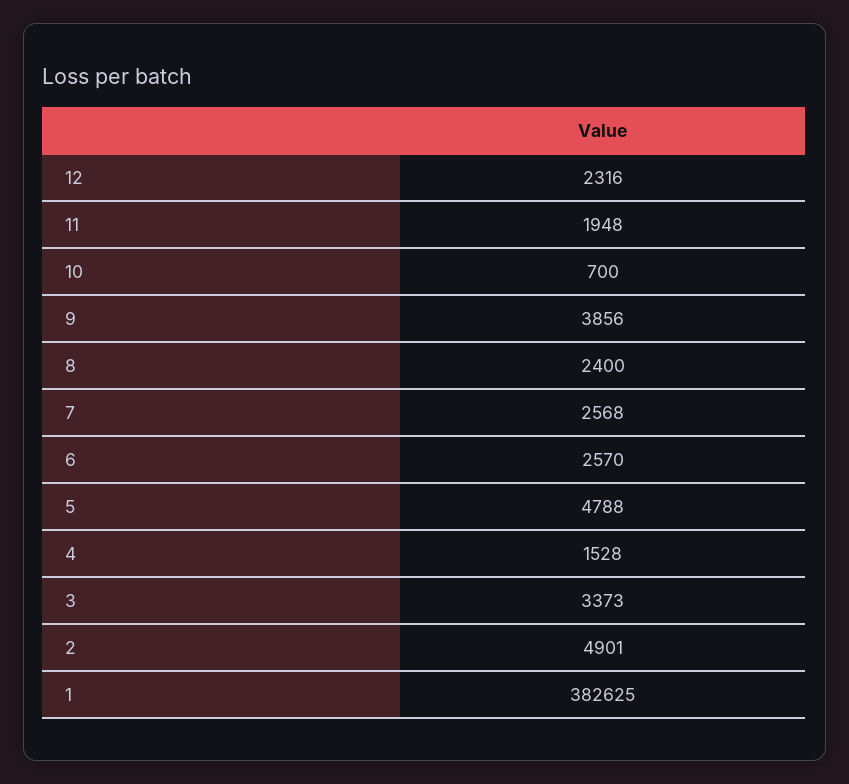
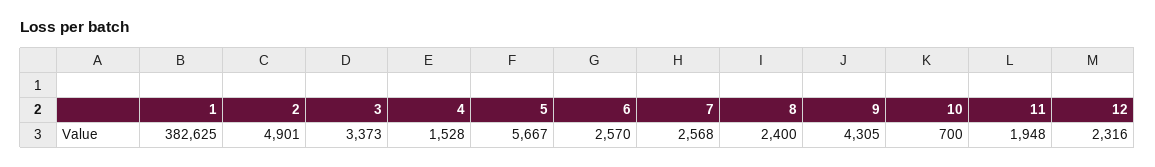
  {
    "12": 2316,
    "11": 1948,
    "10": 700,
-   "9": 3856,
+   "9": 4305,
    "8": 2400,
    "7": 2568,
    "6": 2570,
-   "5": 4788,
+   "5": 5667,
    "4": 1528,
    "3": 3373,
    "2": 4901,
    "1": 382625
  }

